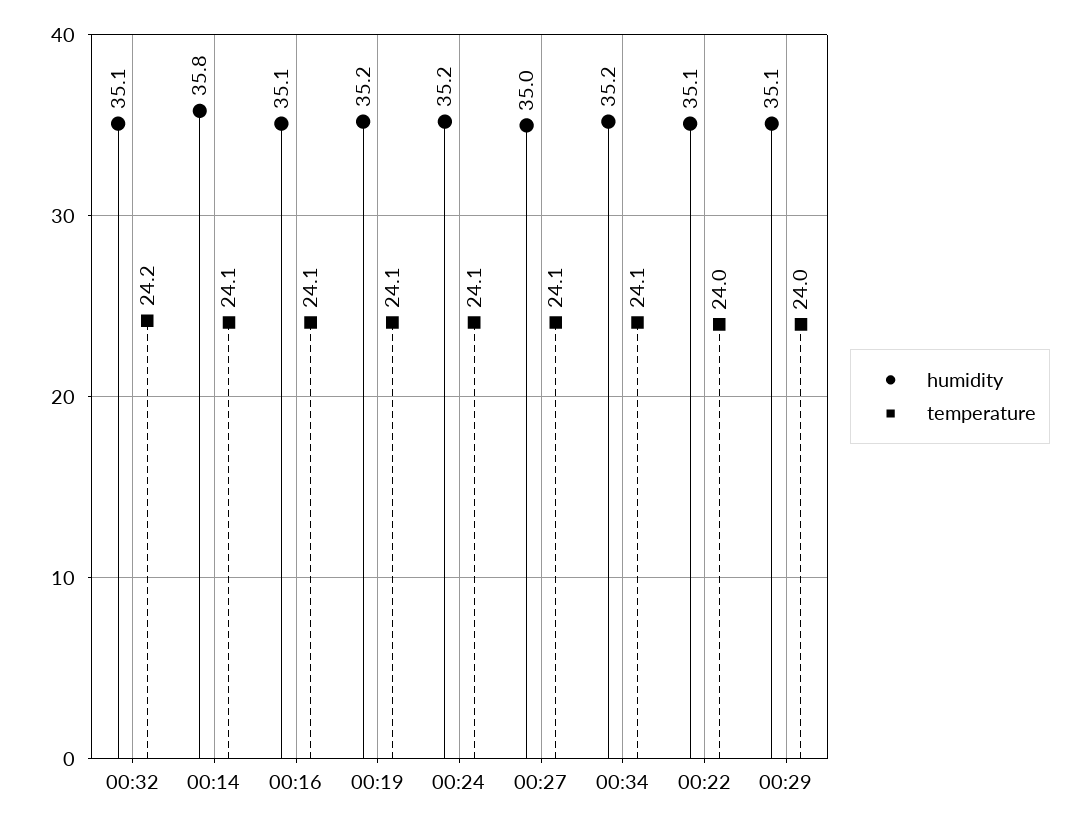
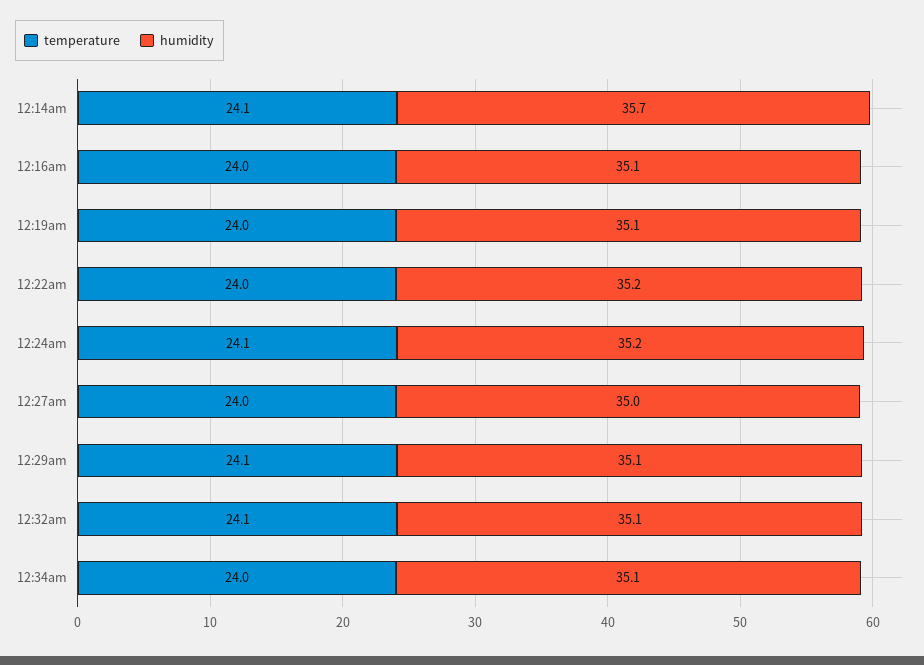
  {
    "humidity": {
      "00:32": 35.1,
-     "00:14": 35.8,
+     "00:14": 35.7,
      "00:16": 35.1,
-     "00:19": 35.2,
+     "00:19": 35.1,
      "00:24": 35.2,
      "00:27": 35,
-     "00:34": 35.2,
+     "00:34": 35.1,
-     "00:22": 35.1,
+     "00:22": 35.2,
      "00:29": 35.1
    },
    "temperature": {
-     "00:32": 24.2,
+     "00:32": 24.1,
      "00:14": 24.1,
-     "00:16": 24.1,
+     "00:16": 24,
-     "00:19": 24.1,
+     "00:19": 24,
      "00:24": 24.1,
-     "00:27": 24.1,
+     "00:27": 24,
-     "00:34": 24.1,
+     "00:34": 24,
      "00:22": 24,
-     "00:29": 24
+     "00:29": 24.1
    }
  }

